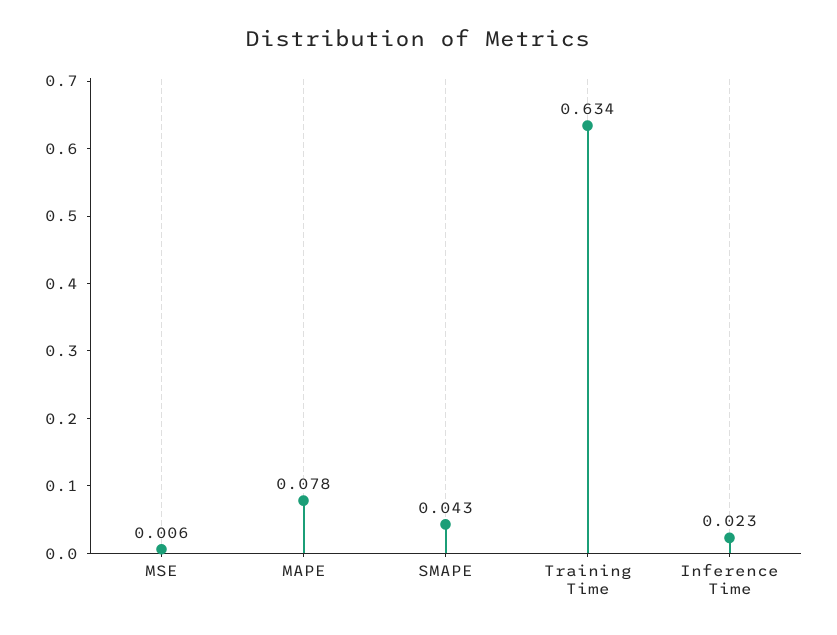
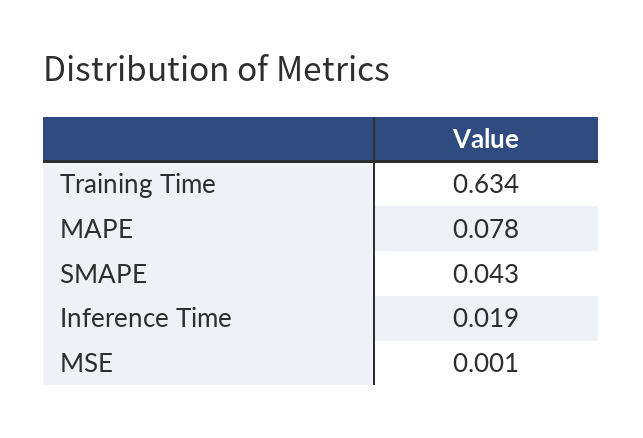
  {
-   "MSE": 0.006,
+   "MSE": 0.001,
    "MAPE": 0.078,
    "SMAPE": 0.043,
    "Training Time": 0.634,
-   "Inference Time": 0.023
+   "Inference Time": 0.019
  }

